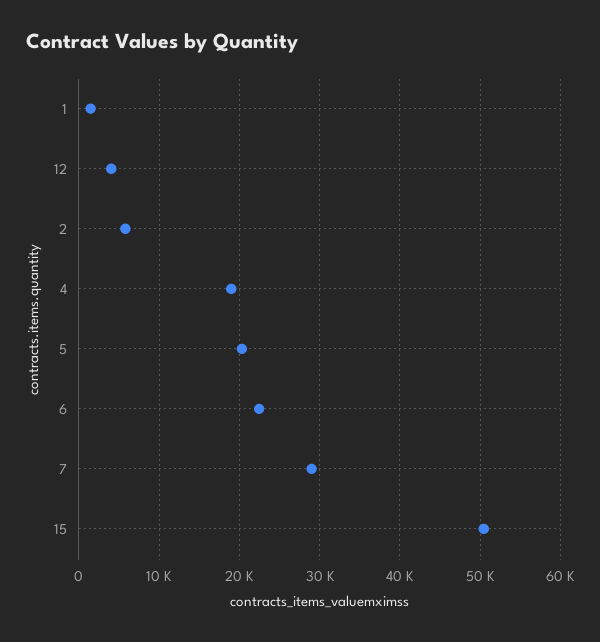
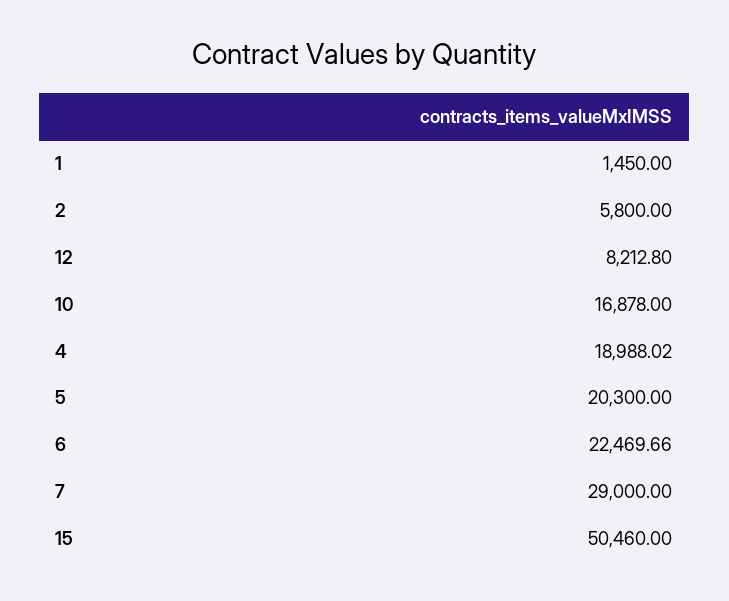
  {
    "1": 1450,
-   "12": 4000,
+   "12": 8212.8,
    "2": 5800,
    "4": 18988.02,
    "5": 20300,
    "6": 22469.66,
    "7": 29000,
-   "15": 50460
+   "15": 50460,
+   "10": 16878
  }

